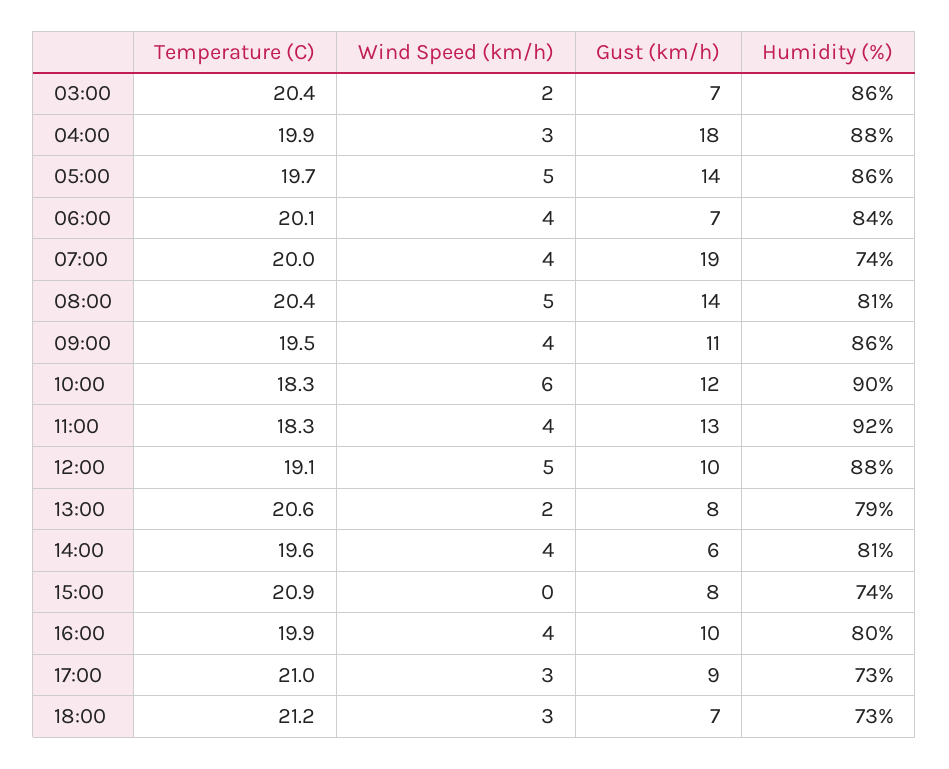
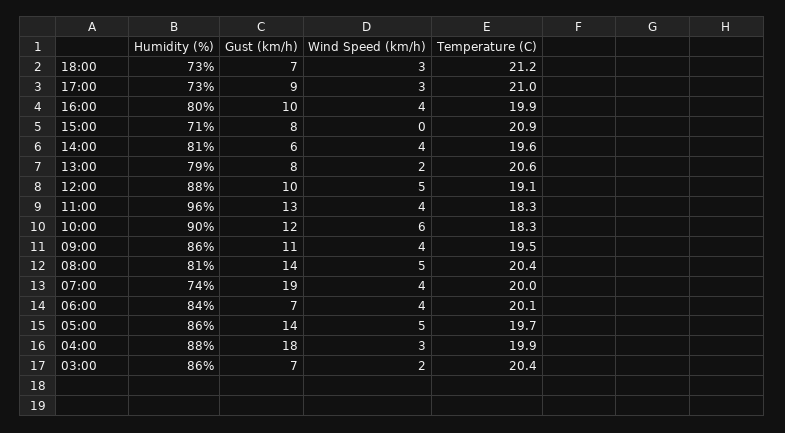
  {
    "Temperature (C)": {
      "03:00": 20.4,
      "04:00": 19.9,
      "05:00": 19.7,
      "06:00": 20.1,
      "07:00": 20,
      "08:00": 20.4,
      "09:00": 19.5,
      "10:00": 18.3,
      "11:00": 18.3,
      "12:00": 19.1,
      "13:00": 20.6,
      "14:00": 19.6,
      "15:00": 20.9,
      "16:00": 19.9,
      "17:00": 21,
      "18:00": 21.2
    },
    "Wind Speed (km/h)": {
      "03:00": 2,
      "04:00": 3,
      "05:00": 5,
      "06:00": 4,
      "07:00": 4,
      "08:00": 5,
      "09:00": 4,
      "10:00": 6,
      "11:00": 4,
      "12:00": 5,
      "13:00": 2,
      "14:00": 4,
      "15:00": 0,
      "16:00": 4,
      "17:00": 3,
      "18:00": 3
    },
    "Gust (km/h)": {
      "03:00": 7,
      "04:00": 18,
      "05:00": 14,
      "06:00": 7,
      "07:00": 19,
      "08:00": 14,
      "09:00": 11,
      "10:00": 12,
      "11:00": 13,
      "12:00": 10,
      "13:00": 8,
      "14:00": 6,
      "15:00": 8,
      "16:00": 10,
      "17:00": 9,
      "18:00": 7
    },
    "Humidity (%)": {
      "03:00": 86,
      "04:00": 88,
      "05:00": 86,
      "06:00": 84,
      "07:00": 74,
      "08:00": 81,
      "09:00": 86,
      "10:00": 90,
-     "11:00": 92,
+     "11:00": 96,
      "12:00": 88,
      "13:00": 79,
      "14:00": 81,
-     "15:00": 74,
+     "15:00": 71,
      "16:00": 80,
      "17:00": 73,
      "18:00": 73
    }
  }

